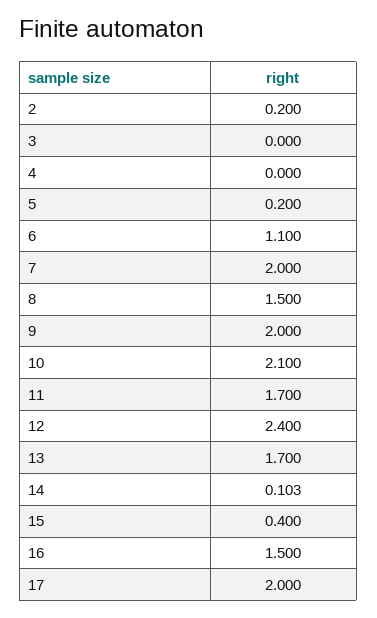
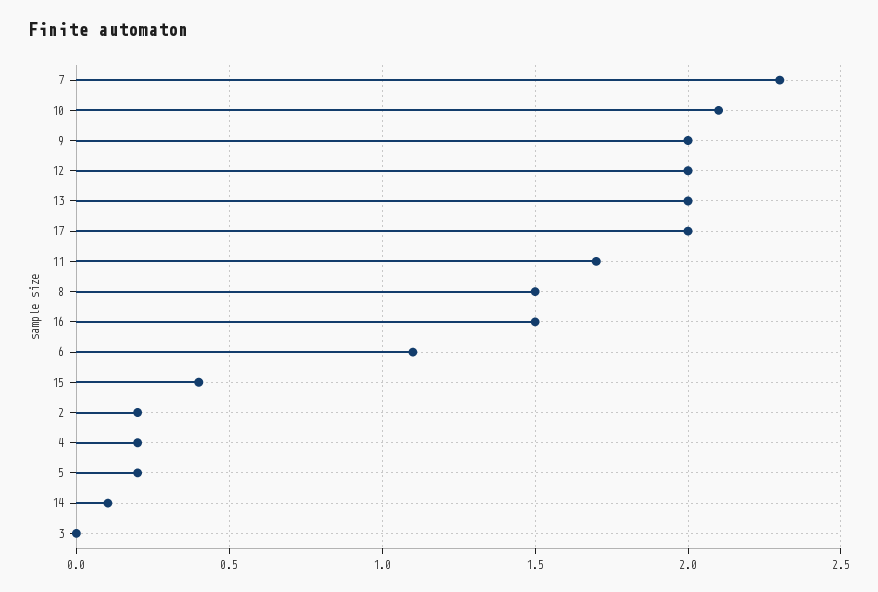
  {
    "2": 0.2,
    "3": 0,
-   "4": 0,
+   "4": 0.2,
    "5": 0.2,
    "6": 1.1,
-   "7": 2,
+   "7": 2.3,
    "8": 1.5,
    "9": 2,
    "10": 2.1,
    "11": 1.7,
-   "12": 2.4,
+   "12": 2,
-   "13": 1.7,
+   "13": 2,
    "14": 0.103,
    "15": 0.4,
    "16": 1.5,
    "17": 2
  }

